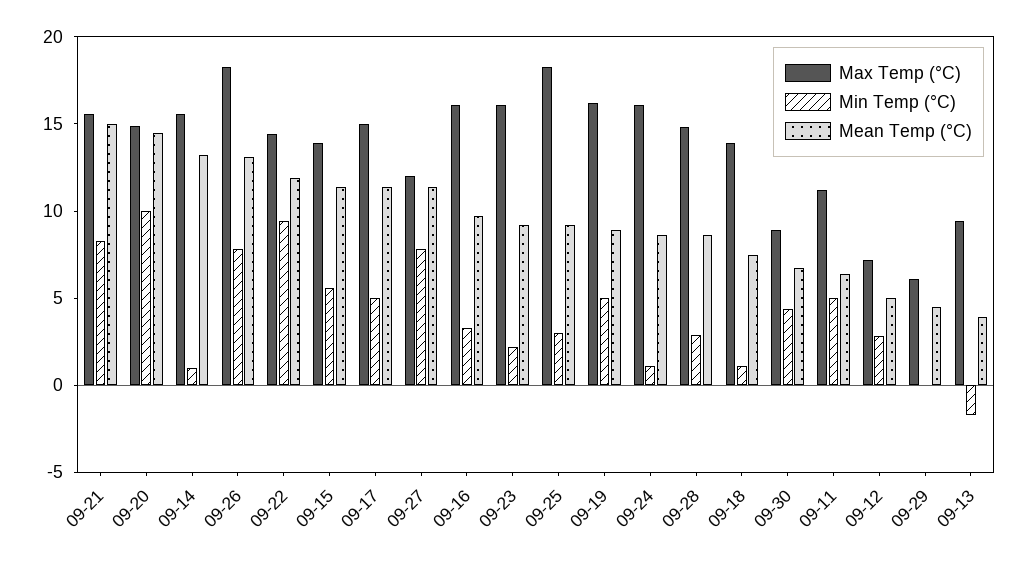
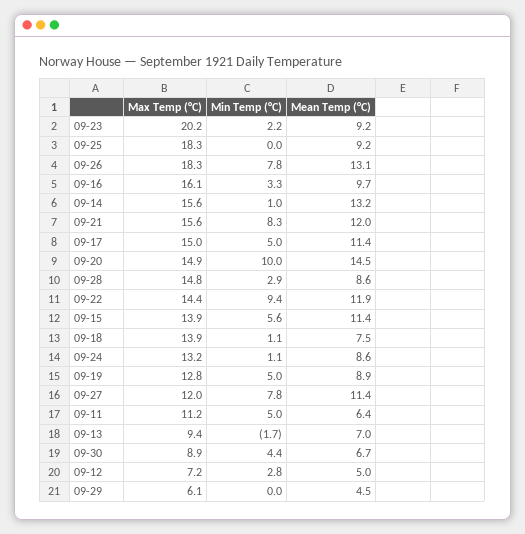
  {
    "Max Temp (°C)": {
      "09-21": 15.6,
      "09-20": 14.9,
      "09-14": 15.6,
      "09-26": 18.3,
      "09-22": 14.4,
      "09-15": 13.9,
      "09-17": 15,
      "09-27": 12,
      "09-16": 16.1,
-     "09-23": 16,
+     "09-23": 20.2,
      "09-25": 18.3,
-     "09-19": 16,
+     "09-19": 12.8,
-     "09-24": 16,
+     "09-24": 13.2,
      "09-28": 14.8,
      "09-18": 13.9,
      "09-30": 8.9,
      "09-11": 11.2,
      "09-12": 7.2,
      "09-29": 6.1,
      "09-13": 9.4
    },
    "Min Temp (°C)": {
      "09-21": 8.3,
      "09-20": 10,
      "09-14": 1,
      "09-26": 7.8,
      "09-22": 9.4,
      "09-15": 5.6,
      "09-17": 5,
      "09-27": 7.8,
      "09-16": 3.3,
      "09-23": 2.2,
-     "09-25": 3,
+     "09-25": 0,
      "09-19": 5,
      "09-24": 1.1,
      "09-28": 2.9,
      "09-18": 1.1,
      "09-30": 4.4,
      "09-11": 5,
      "09-12": 2.8,
      "09-29": 0,
      "09-13": -1.7
    },
    "Mean Temp (°C)": {
-     "09-21": 15,
+     "09-21": 12,
      "09-20": 14.5,
      "09-14": 13.2,
      "09-26": 13.1,
      "09-22": 11.9,
      "09-15": 11.4,
      "09-17": 11.4,
      "09-27": 11.4,
      "09-16": 9.7,
      "09-23": 9.2,
      "09-25": 9.2,
      "09-19": 8.9,
      "09-24": 8.6,
      "09-28": 8.6,
      "09-18": 7.5,
      "09-30": 6.7,
      "09-11": 6.4,
      "09-12": 5,
      "09-29": 4.5,
-     "09-13": 4
+     "09-13": 7
    }
  }

